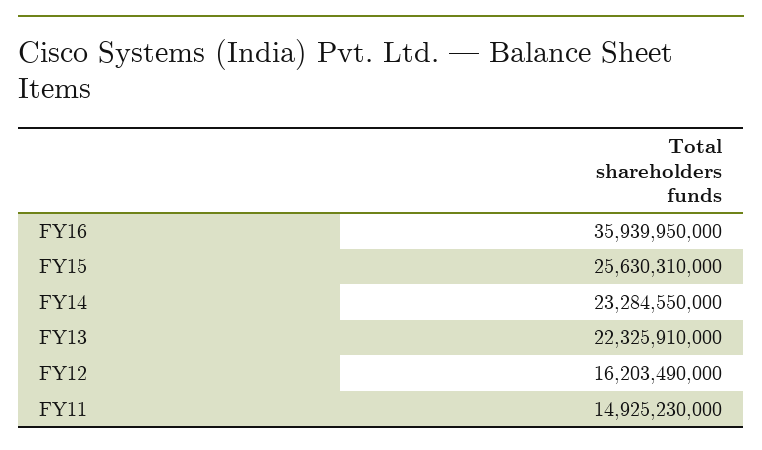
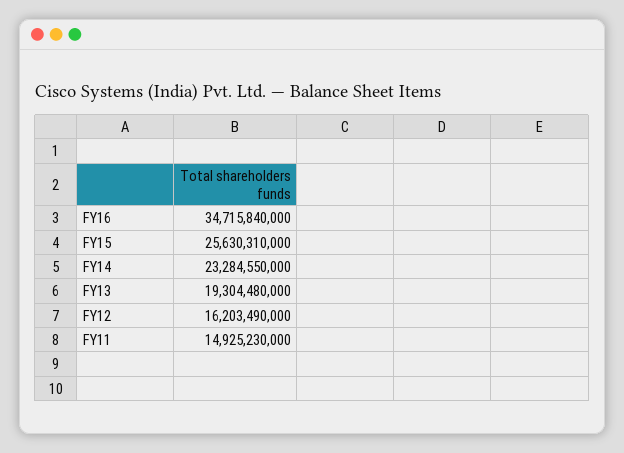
  {
-   "FY16": 35939950000,
+   "FY16": 34715840000,
    "FY15": 25630310000,
    "FY14": 23284550000,
-   "FY13": 22325910000,
+   "FY13": 19304480000,
    "FY12": 16203490000,
    "FY11": 14925230000
  }

